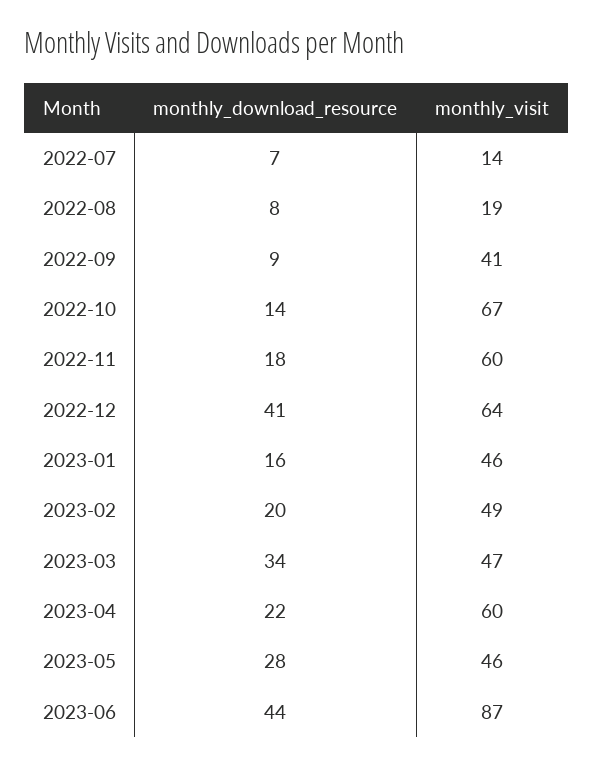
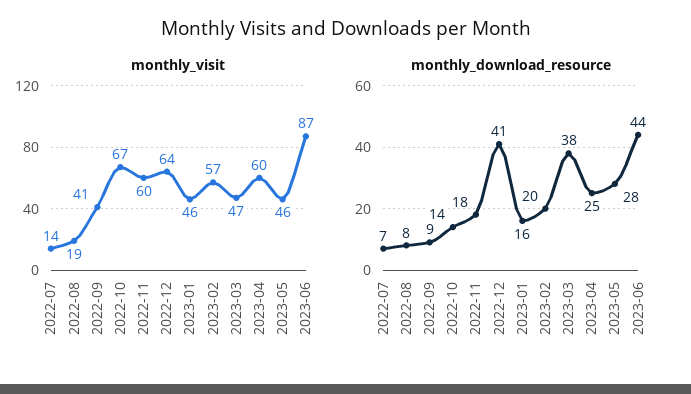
  {
    "monthly_download_resource": {
      "2022-07": 7,
      "2022-08": 8,
      "2022-09": 9,
      "2022-10": 14,
      "2022-11": 18,
      "2022-12": 41,
      "2023-01": 16,
      "2023-02": 20,
-     "2023-03": 34,
+     "2023-03": 38,
-     "2023-04": 22,
+     "2023-04": 25,
      "2023-05": 28,
      "2023-06": 44
    },
    "monthly_visit": {
      "2022-07": 14,
      "2022-08": 19,
      "2022-09": 41,
      "2022-10": 67,
      "2022-11": 60,
      "2022-12": 64,
      "2023-01": 46,
-     "2023-02": 49,
+     "2023-02": 57,
      "2023-03": 47,
      "2023-04": 60,
      "2023-05": 46,
      "2023-06": 87
    }
  }

